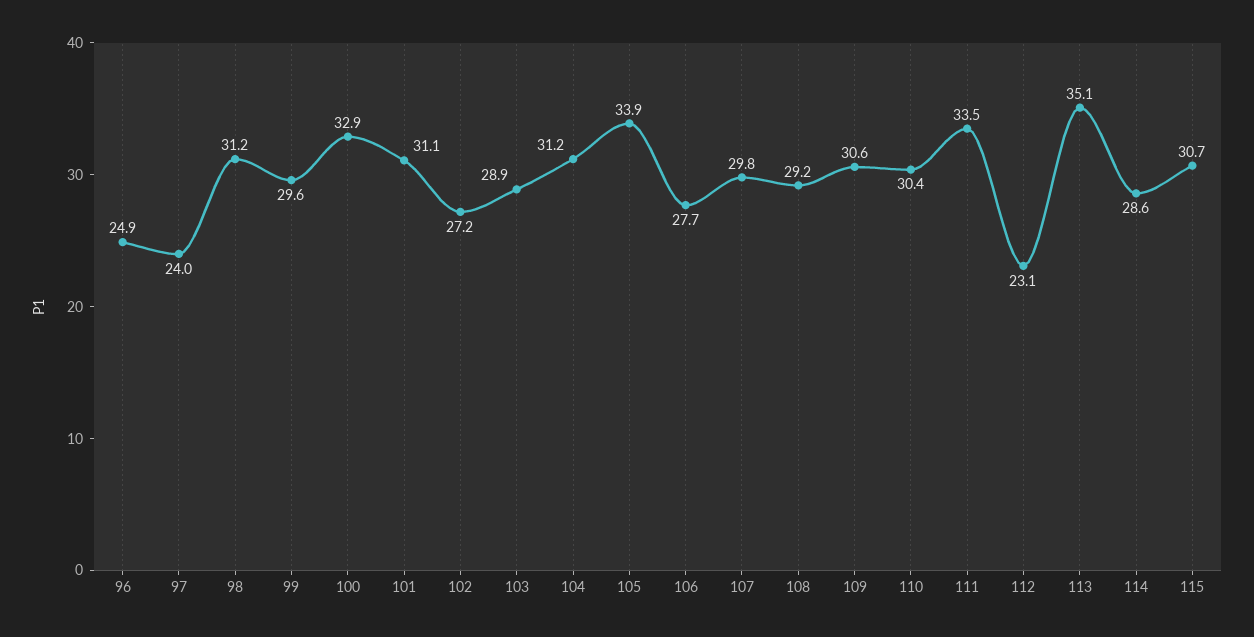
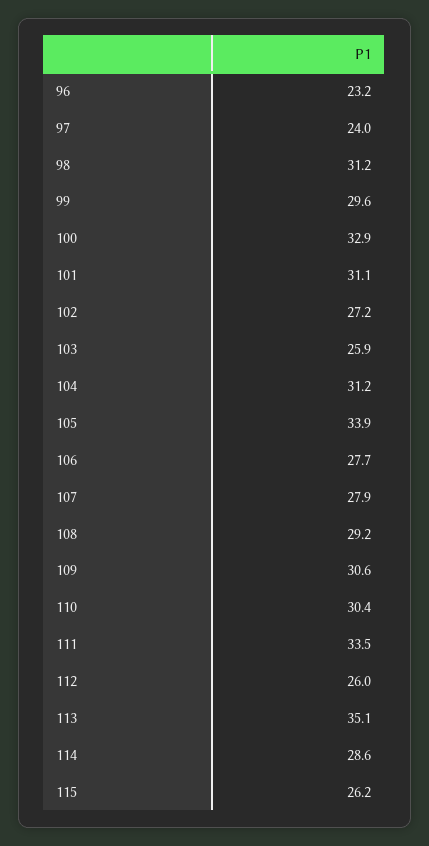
  {
-   "96": 24.9,
+   "96": 23.2,
    "97": 24,
    "98": 31.2,
    "99": 29.6,
    "100": 32.9,
    "101": 31.1,
    "102": 27.2,
-   "103": 28.9,
+   "103": 25.9,
    "104": 31.2,
    "105": 33.9,
    "106": 27.7,
-   "107": 29.8,
+   "107": 27.9,
    "108": 29.2,
    "109": 30.6,
    "110": 30.4,
    "111": 33.5,
-   "112": 23.1,
+   "112": 26,
    "113": 35.1,
    "114": 28.6,
-   "115": 30.7
+   "115": 26.2
  }

